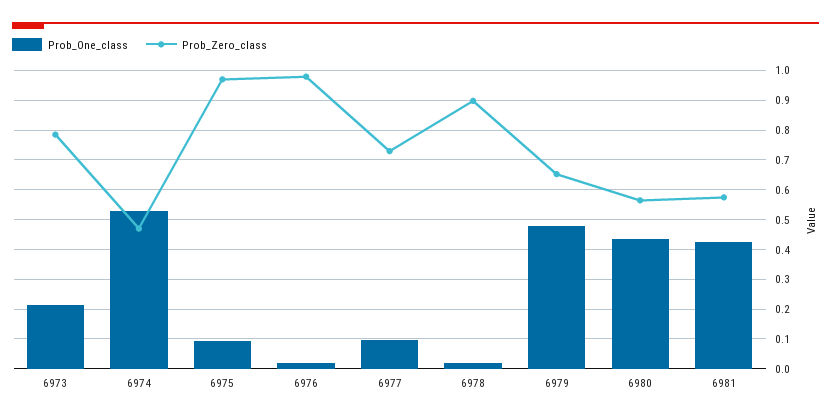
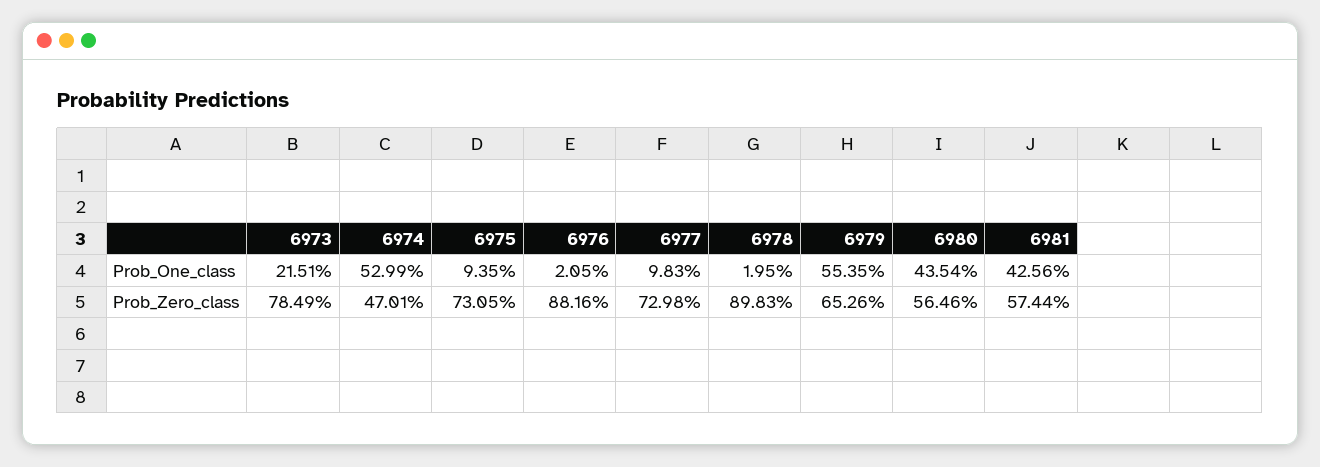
  {
    "Prob_One_class": {
      "6973": 0.2151,
      "6974": 0.5299,
      "6975": 0.0935,
      "6976": 0.0205,
      "6977": 0.0983,
      "6978": 0.0195,
-     "6979": 0.475,
+     "6979": 0.5535,
      "6980": 0.4354,
      "6981": 0.4256
    },
    "Prob_Zero_class": {
      "6973": 0.7849,
      "6974": 0.4701,
-     "6975": 0.975,
+     "6975": 0.7305,
-     "6976": 0.975,
+     "6976": 0.8816,
      "6977": 0.7298,
      "6978": 0.8983,
      "6979": 0.6526,
      "6980": 0.5646,
      "6981": 0.5744
    }
  }

